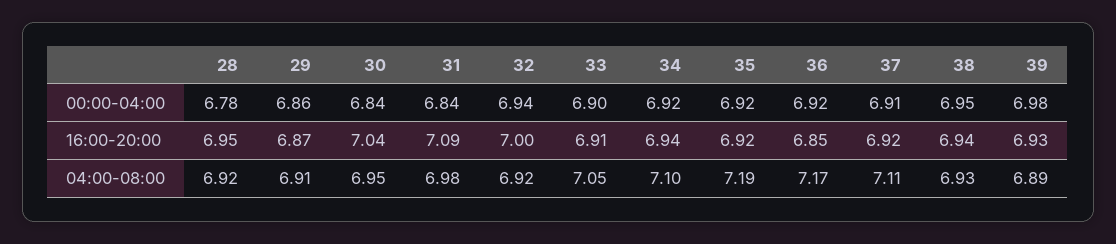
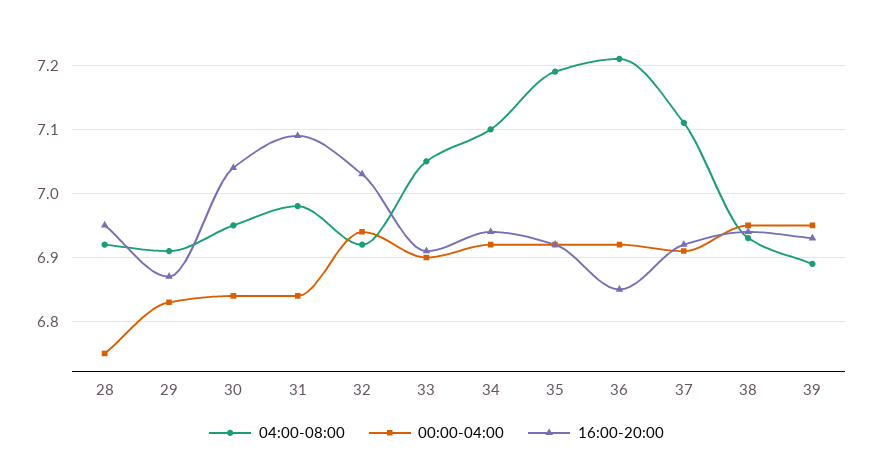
  {
    "00:00-04:00": {
-     "28": 6.78,
+     "28": 6.75,
-     "29": 6.86,
+     "29": 6.83,
      "30": 6.84,
      "31": 6.84,
      "32": 6.94,
      "33": 6.9,
      "34": 6.92,
      "35": 6.92,
      "36": 6.92,
      "37": 6.91,
      "38": 6.95,
-     "39": 6.98
+     "39": 6.95
    },
    "16:00-20:00": {
      "28": 6.95,
      "29": 6.87,
      "30": 7.04,
      "31": 7.09,
-     "32": 7,
+     "32": 7.03,
      "33": 6.91,
      "34": 6.94,
      "35": 6.92,
      "36": 6.85,
      "37": 6.92,
      "38": 6.94,
      "39": 6.93
    },
    "04:00-08:00": {
      "28": 6.92,
      "29": 6.91,
      "30": 6.95,
      "31": 6.98,
      "32": 6.92,
      "33": 7.05,
      "34": 7.1,
      "35": 7.19,
-     "36": 7.17,
+     "36": 7.21,
      "37": 7.11,
      "38": 6.93,
      "39": 6.89
    }
  }

